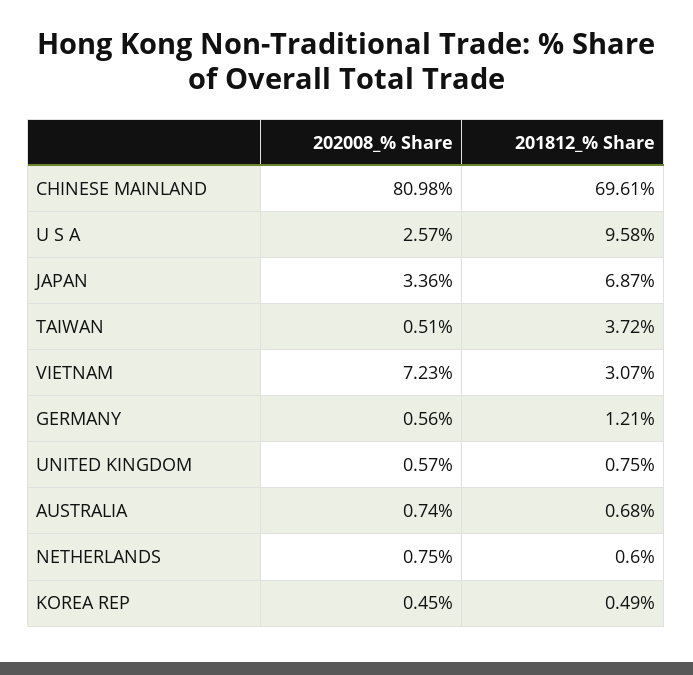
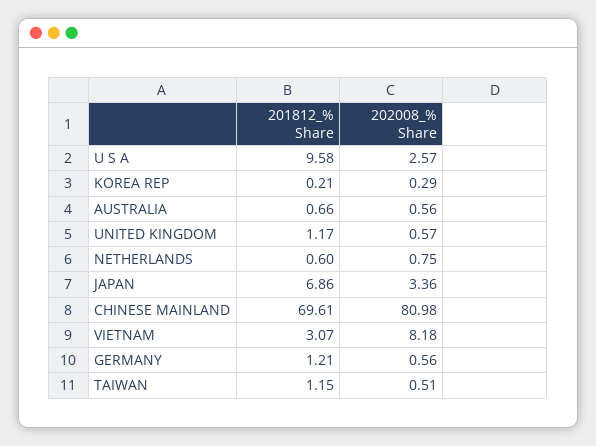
  {
    "202008_% Share": {
      "CHINESE MAINLAND": 80.98,
      "U S A": 2.57,
      "JAPAN": 3.36,
      "TAIWAN": 0.51,
-     "VIETNAM": 7.23,
+     "VIETNAM": 8.18,
      "GERMANY": 0.56,
      "UNITED KINGDOM": 0.57,
-     "AUSTRALIA": 0.74,
+     "AUSTRALIA": 0.56,
      "NETHERLANDS": 0.75,
-     "KOREA REP": 0.45
+     "KOREA REP": 0.29
    },
    "201812_% Share": {
      "CHINESE MAINLAND": 69.61,
      "U S A": 9.58,
-     "JAPAN": 6.87,
+     "JAPAN": 6.86,
-     "TAIWAN": 3.72,
+     "TAIWAN": 1.15,
      "VIETNAM": 3.07,
      "GERMANY": 1.21,
-     "UNITED KINGDOM": 0.75,
+     "UNITED KINGDOM": 1.17,
-     "AUSTRALIA": 0.68,
+     "AUSTRALIA": 0.66,
      "NETHERLANDS": 0.6,
-     "KOREA REP": 0.49
+     "KOREA REP": 0.21
    }
  }

